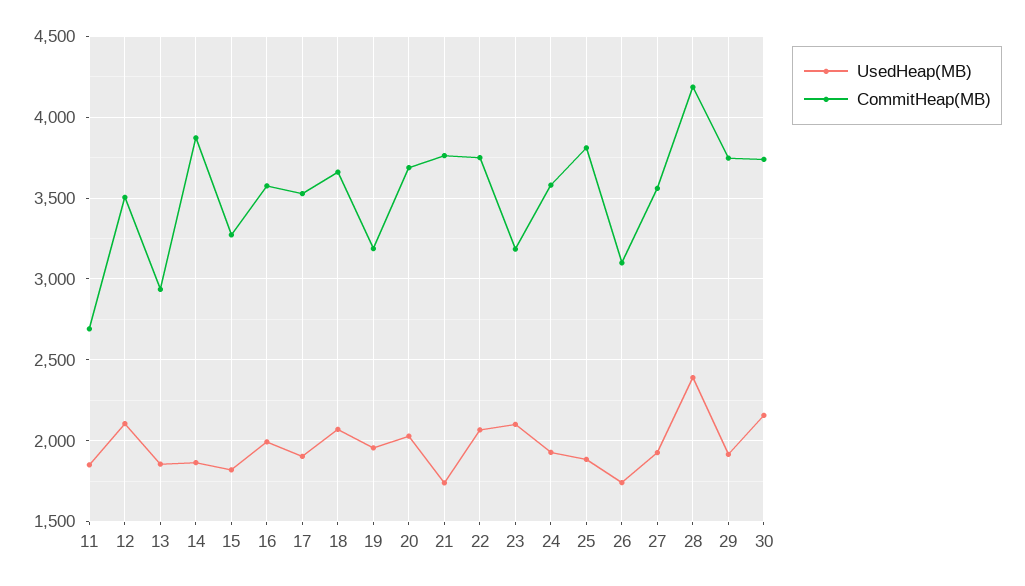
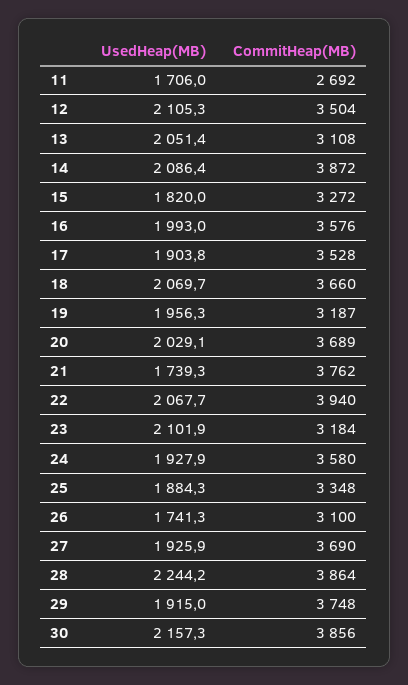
  {
    "UsedHeap(MB)": {
-     "11": 1850,
+     "11": 1706,
      "12": 2105.3,
-     "13": 1850,
+     "13": 2051.4,
-     "14": 1850,
+     "14": 2086.4,
      "15": 1820,
      "16": 1993,
      "17": 1903.8,
      "18": 2069.7,
      "19": 1956.3,
      "20": 2029.1,
      "21": 1739.3,
      "22": 2067.7,
      "23": 2101.9,
      "24": 1927.9,
      "25": 1884.3,
      "26": 1741.3,
      "27": 1925.9,
-     "28": 2400,
+     "28": 2244.2,
      "29": 1915,
      "30": 2157.3
    },
    "CommitHeap(MB)": {
      "11": 2692,
      "12": 3504,
-     "13": 2950,
+     "13": 3108,
      "14": 3872,
      "15": 3272,
      "16": 3576,
      "17": 3528,
      "18": 3660,
      "19": 3187,
      "20": 3689,
      "21": 3762,
-     "22": 3750,
+     "22": 3940,
      "23": 3184,
      "24": 3580,
-     "25": 3800,
+     "25": 3348,
      "26": 3100,
-     "27": 3550,
+     "27": 3690,
-     "28": 4200,
+     "28": 3864,
      "29": 3748,
-     "30": 3750
+     "30": 3856
    }
  }

